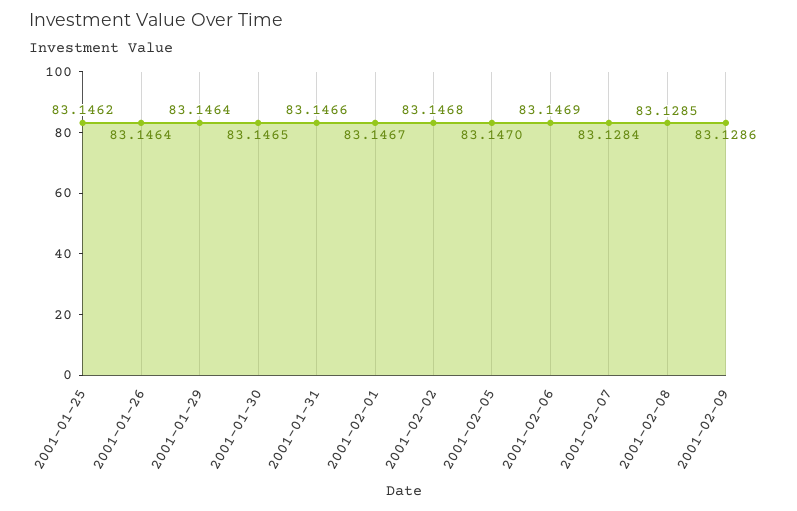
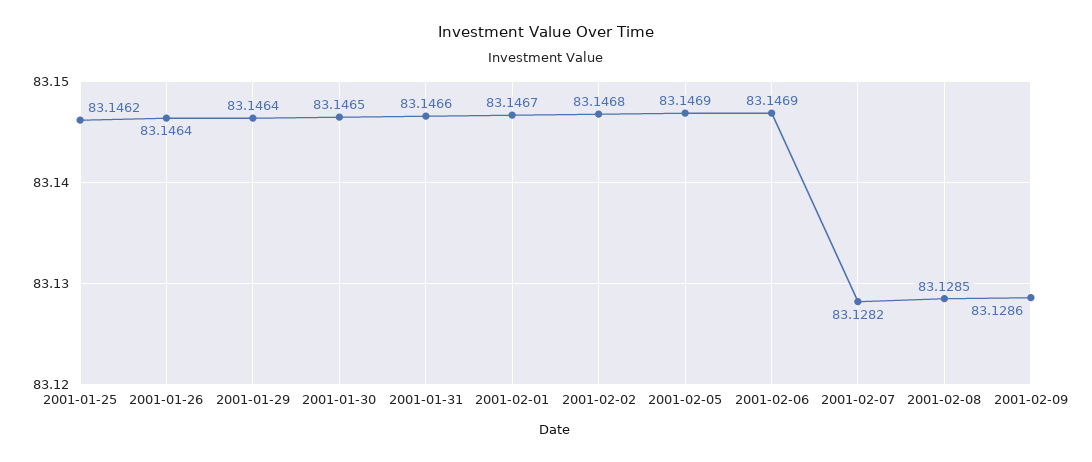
  {
    "2001-01-25": 83.1462,
    "2001-01-26": 83.1464,
    "2001-01-29": 83.1464,
    "2001-01-30": 83.1465,
    "2001-01-31": 83.1466,
    "2001-02-01": 83.1467,
    "2001-02-02": 83.1468,
-   "2001-02-05": 83.147,
+   "2001-02-05": 83.1469,
    "2001-02-06": 83.1469,
-   "2001-02-07": 83.1284,
+   "2001-02-07": 83.1282,
    "2001-02-08": 83.1285,
    "2001-02-09": 83.1286
  }

